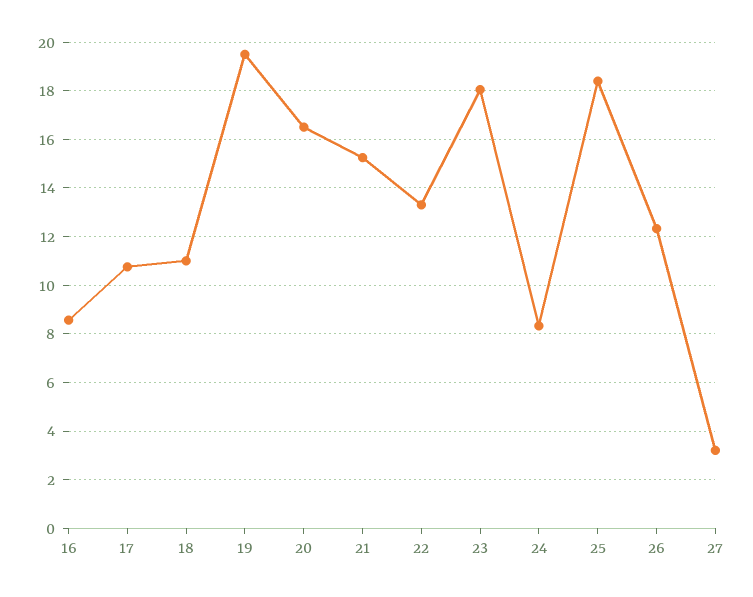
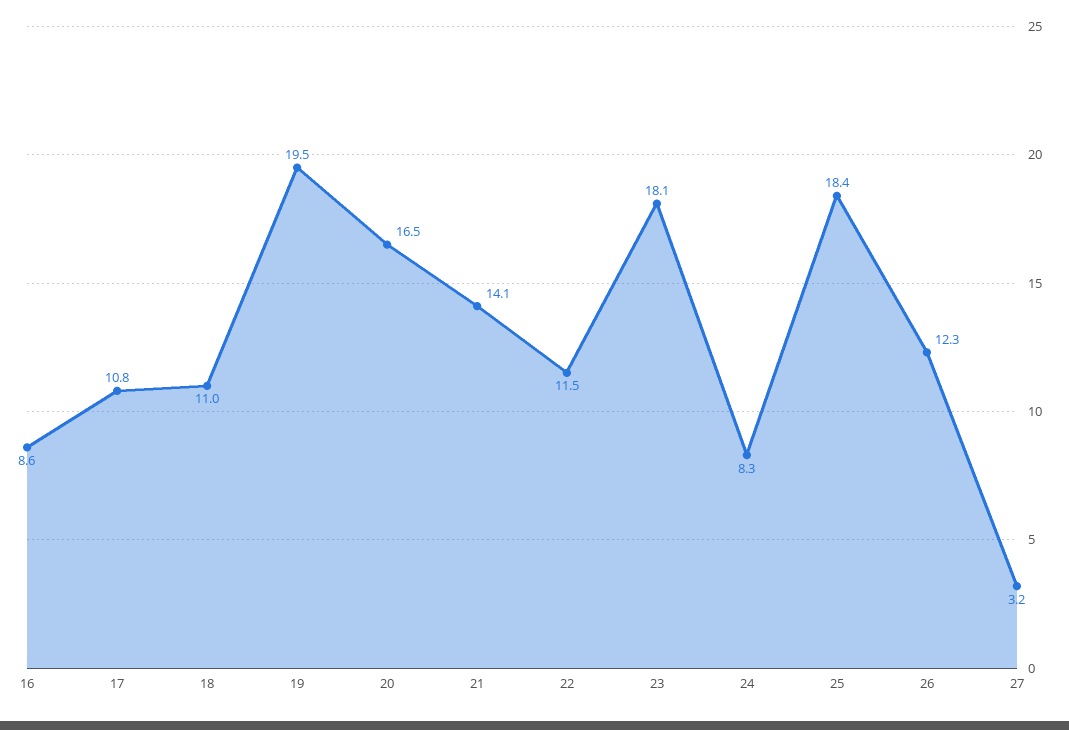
  {
    "16": 8.6,
    "17": 10.8,
    "18": 11,
    "19": 19.5,
    "20": 16.5,
-   "21": 15.25,
+   "21": 14.1,
-   "22": 13.25,
+   "22": 11.5,
    "23": 18.1,
    "24": 8.3,
    "25": 18.4,
    "26": 12.3,
    "27": 3.2
  }

